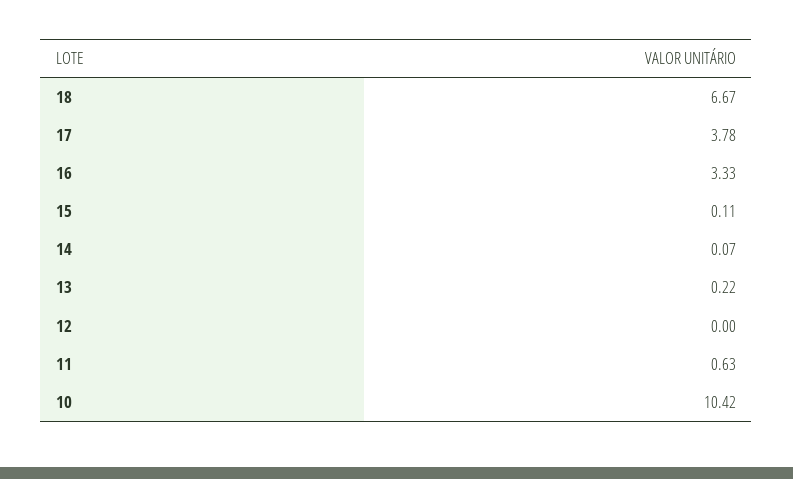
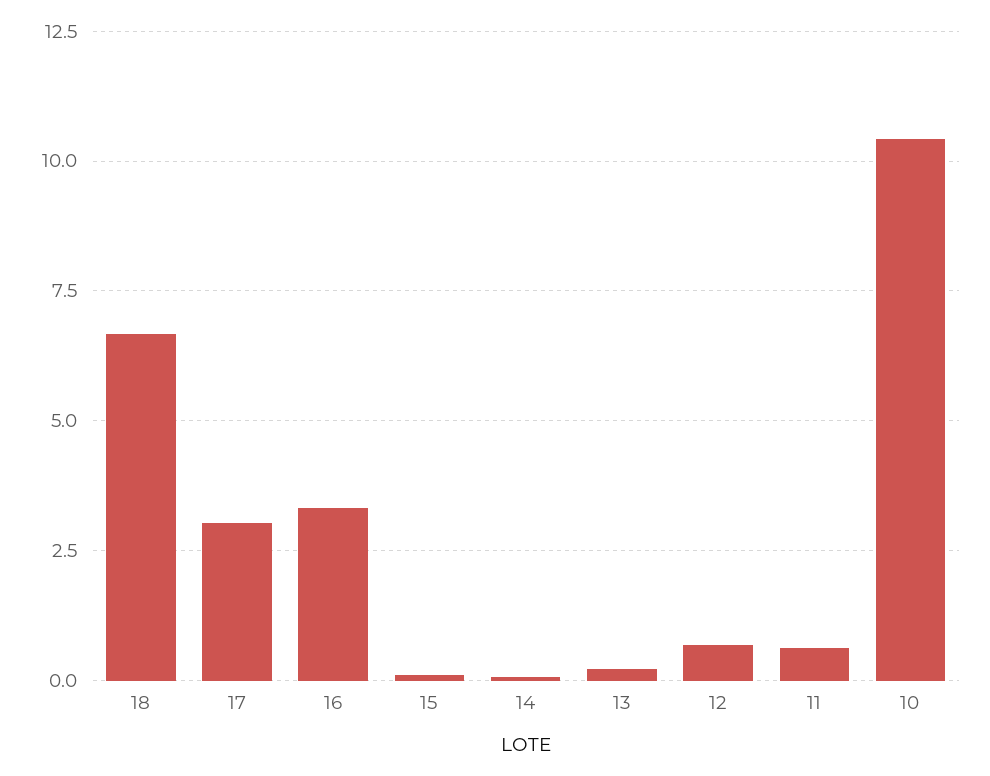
  {
    "18": 6.67,
-   "17": 3.78,
+   "17": 3,
    "16": 3.33,
    "15": 0.11,
    "14": 0.07,
    "13": 0.22,
-   "12": 0,
+   "12": 0.75,
    "11": 0.63,
    "10": 10.42
  }

